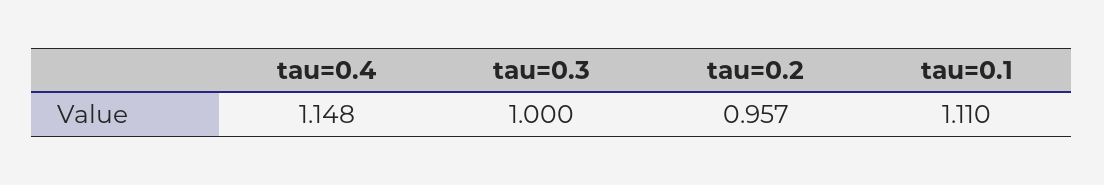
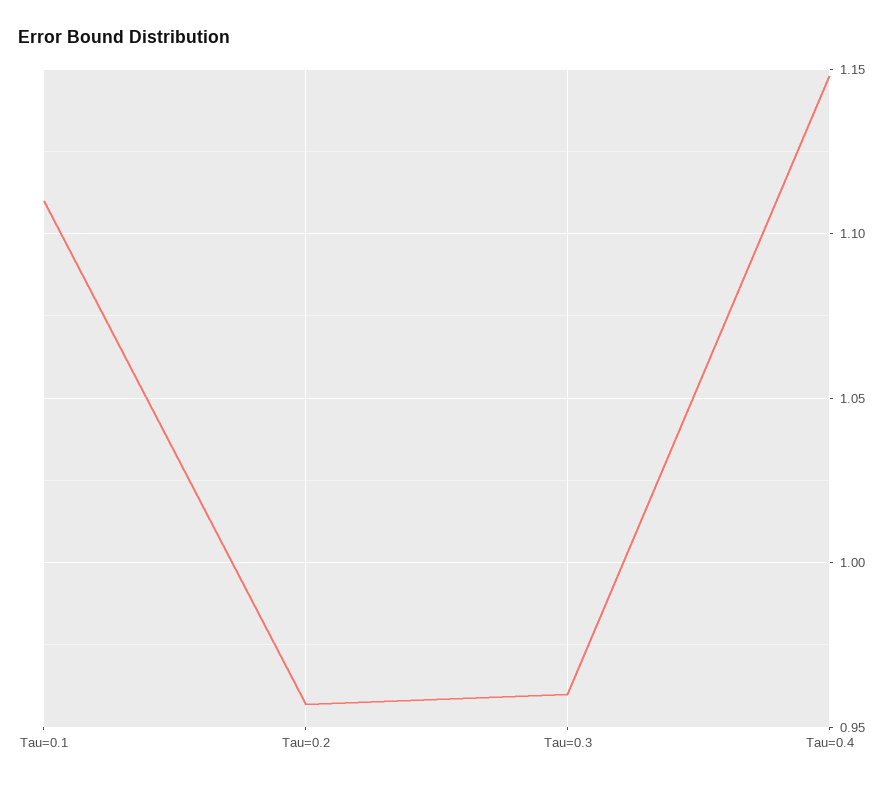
  {
    "tau=0.4": 1.148,
-   "tau=0.3": 1,
+   "tau=0.3": 0.96,
    "tau=0.2": 0.957,
    "tau=0.1": 1.11
  }

